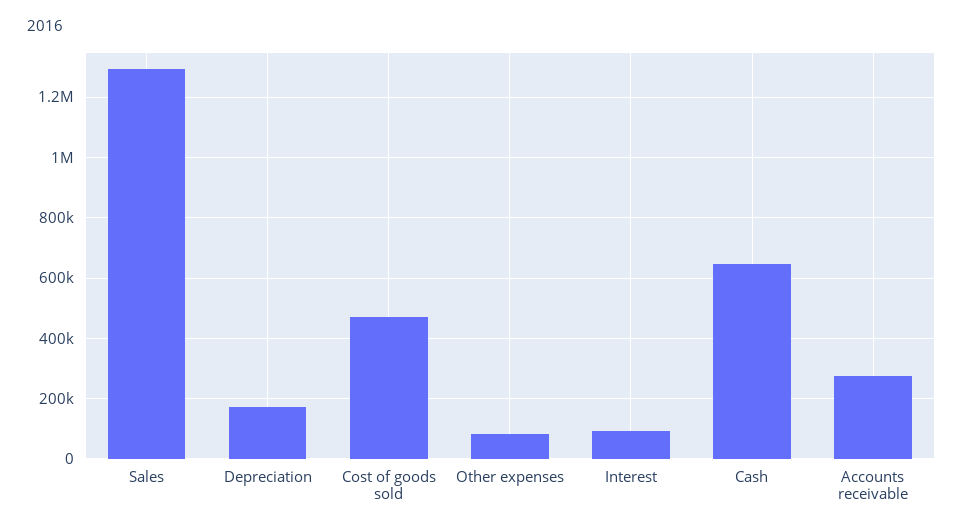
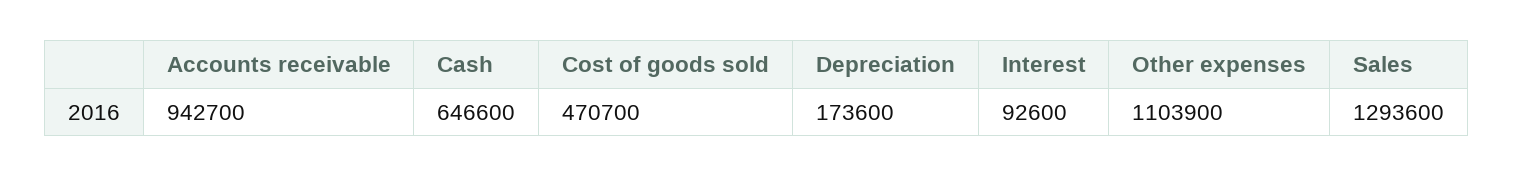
  {
    "Sales": 1293600,
    "Depreciation": 173600,
    "Cost of goods sold": 470700,
-   "Other expenses": 80000,
+   "Other expenses": 1103900,
    "Interest": 92600,
    "Cash": 646600,
-   "Accounts receivable": 280000
+   "Accounts receivable": 942700
  }

